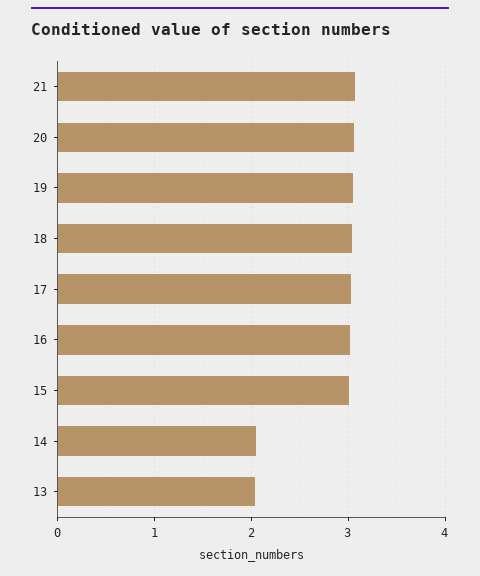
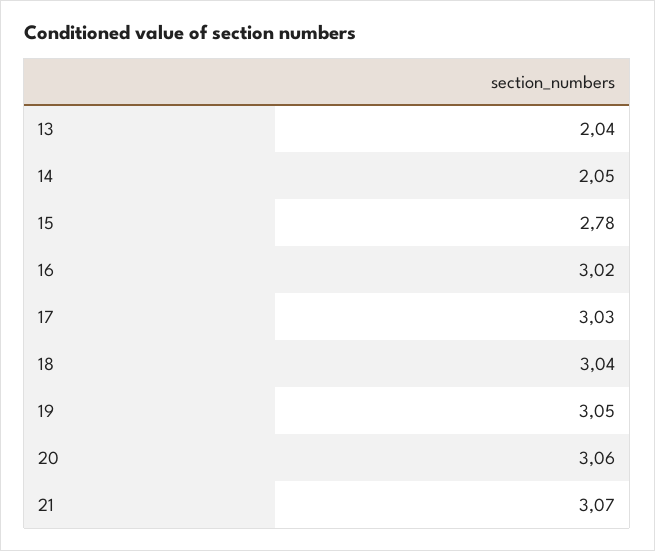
  {
    "21": 3.07,
    "20": 3.06,
    "19": 3.05,
    "18": 3.04,
    "17": 3.03,
    "16": 3.02,
-   "15": 3,
+   "15": 2.78,
    "14": 2.05,
    "13": 2.04
  }

